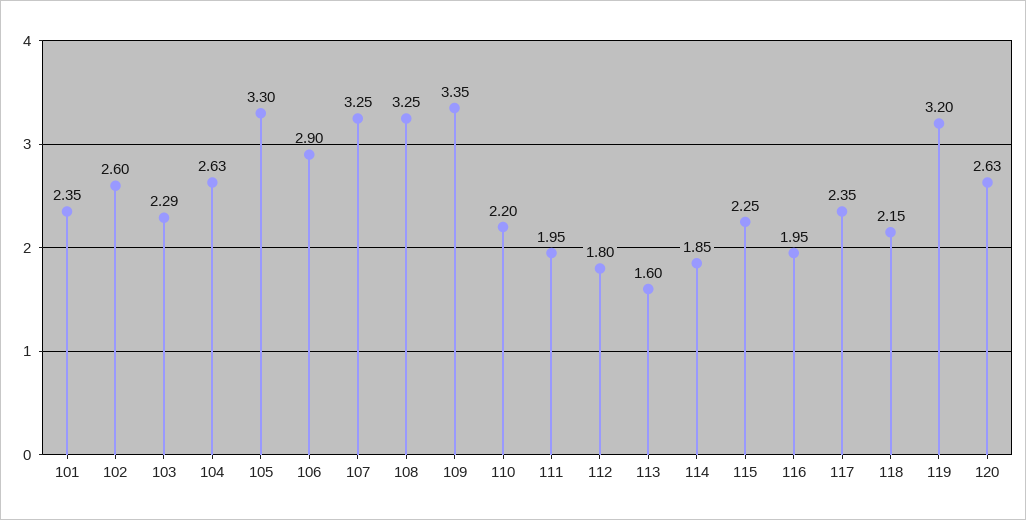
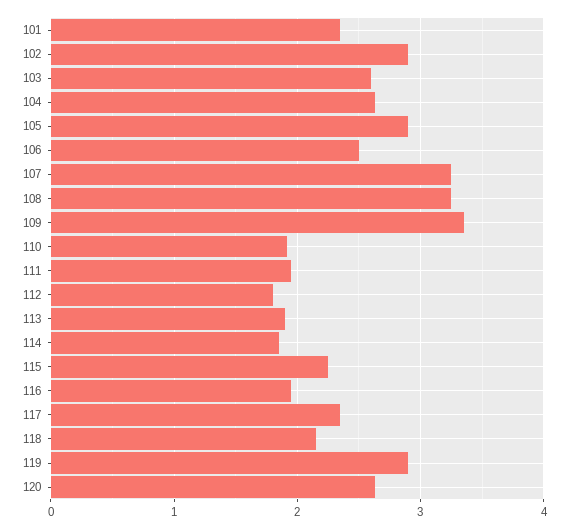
  {
    "101": 2.35,
-   "102": 2.6,
+   "102": 2.9,
-   "103": 2.29,
+   "103": 2.6,
    "104": 2.63,
-   "105": 3.3,
+   "105": 2.9,
-   "106": 2.9,
+   "106": 2.5,
    "107": 3.25,
    "108": 3.25,
    "109": 3.35,
-   "110": 2.2,
+   "110": 1.9,
    "111": 1.95,
    "112": 1.8,
-   "113": 1.6,
+   "113": 1.9,
    "114": 1.85,
    "115": 2.25,
    "116": 1.95,
    "117": 2.35,
    "118": 2.15,
-   "119": 3.2,
+   "119": 2.9,
    "120": 2.63
  }

